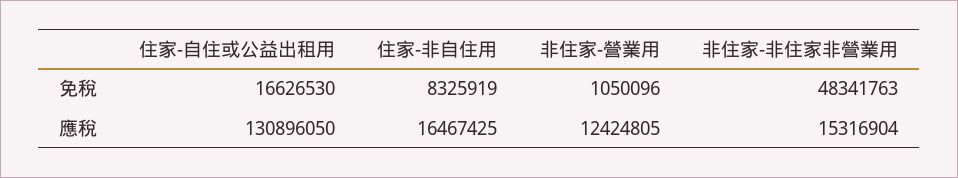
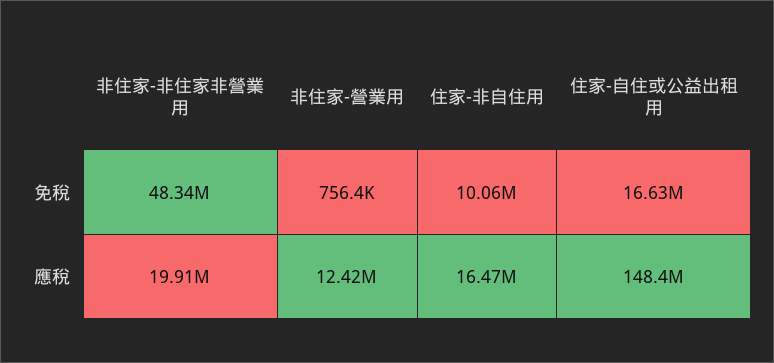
  {
    "住家-自住或公益出租用": {
      "免稅": 16626530,
-     "應稅": 130896050
+     "應稅": 148400000
    },
    "住家-非自住用": {
-     "免稅": 8325919,
+     "免稅": 10060000,
      "應稅": 16467425
    },
    "非住家-營業用": {
-     "免稅": 1050096,
+     "免稅": 756400,
      "應稅": 12424805
    },
    "非住家-非住家非營業用": {
      "免稅": 48341763,
-     "應稅": 15316904
+     "應稅": 19910000
    }
  }

